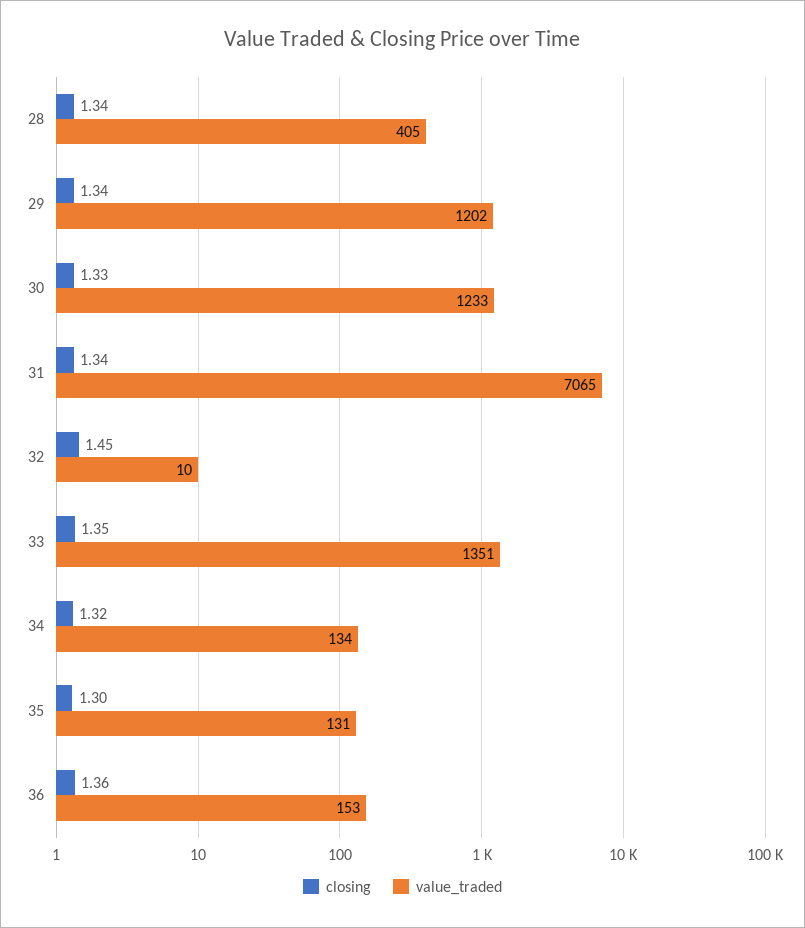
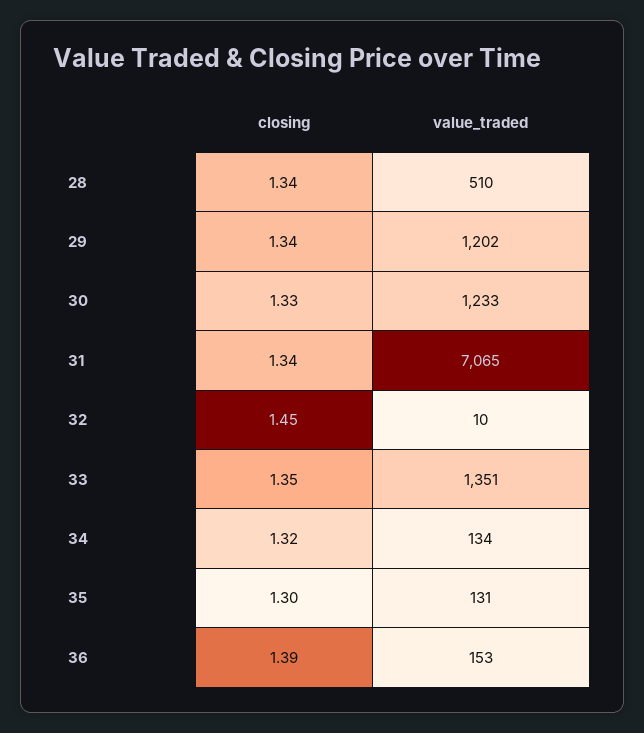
  {
    "closing": {
      "28": 1.34,
      "29": 1.34,
      "30": 1.33,
      "31": 1.34,
      "32": 1.45,
      "33": 1.35,
      "34": 1.32,
      "35": 1.3,
-     "36": 1.36
+     "36": 1.39
    },
    "value_traded": {
-     "28": 405,
+     "28": 510,
      "29": 1202,
      "30": 1233,
      "31": 7065,
      "32": 10,
      "33": 1351,
      "34": 134,
      "35": 131,
      "36": 153
    }
  }

